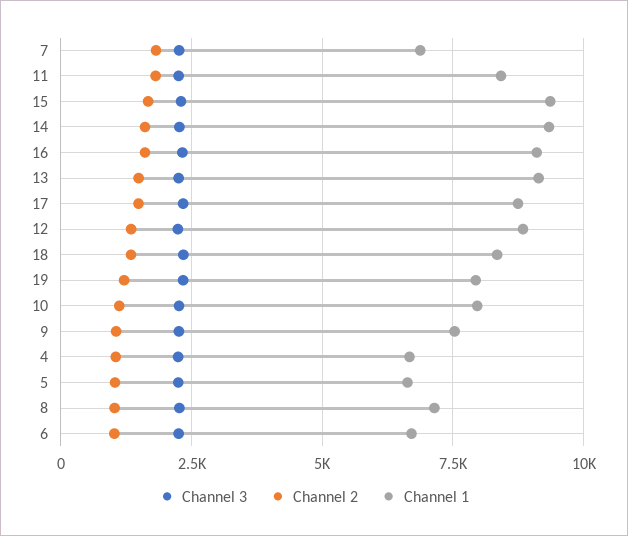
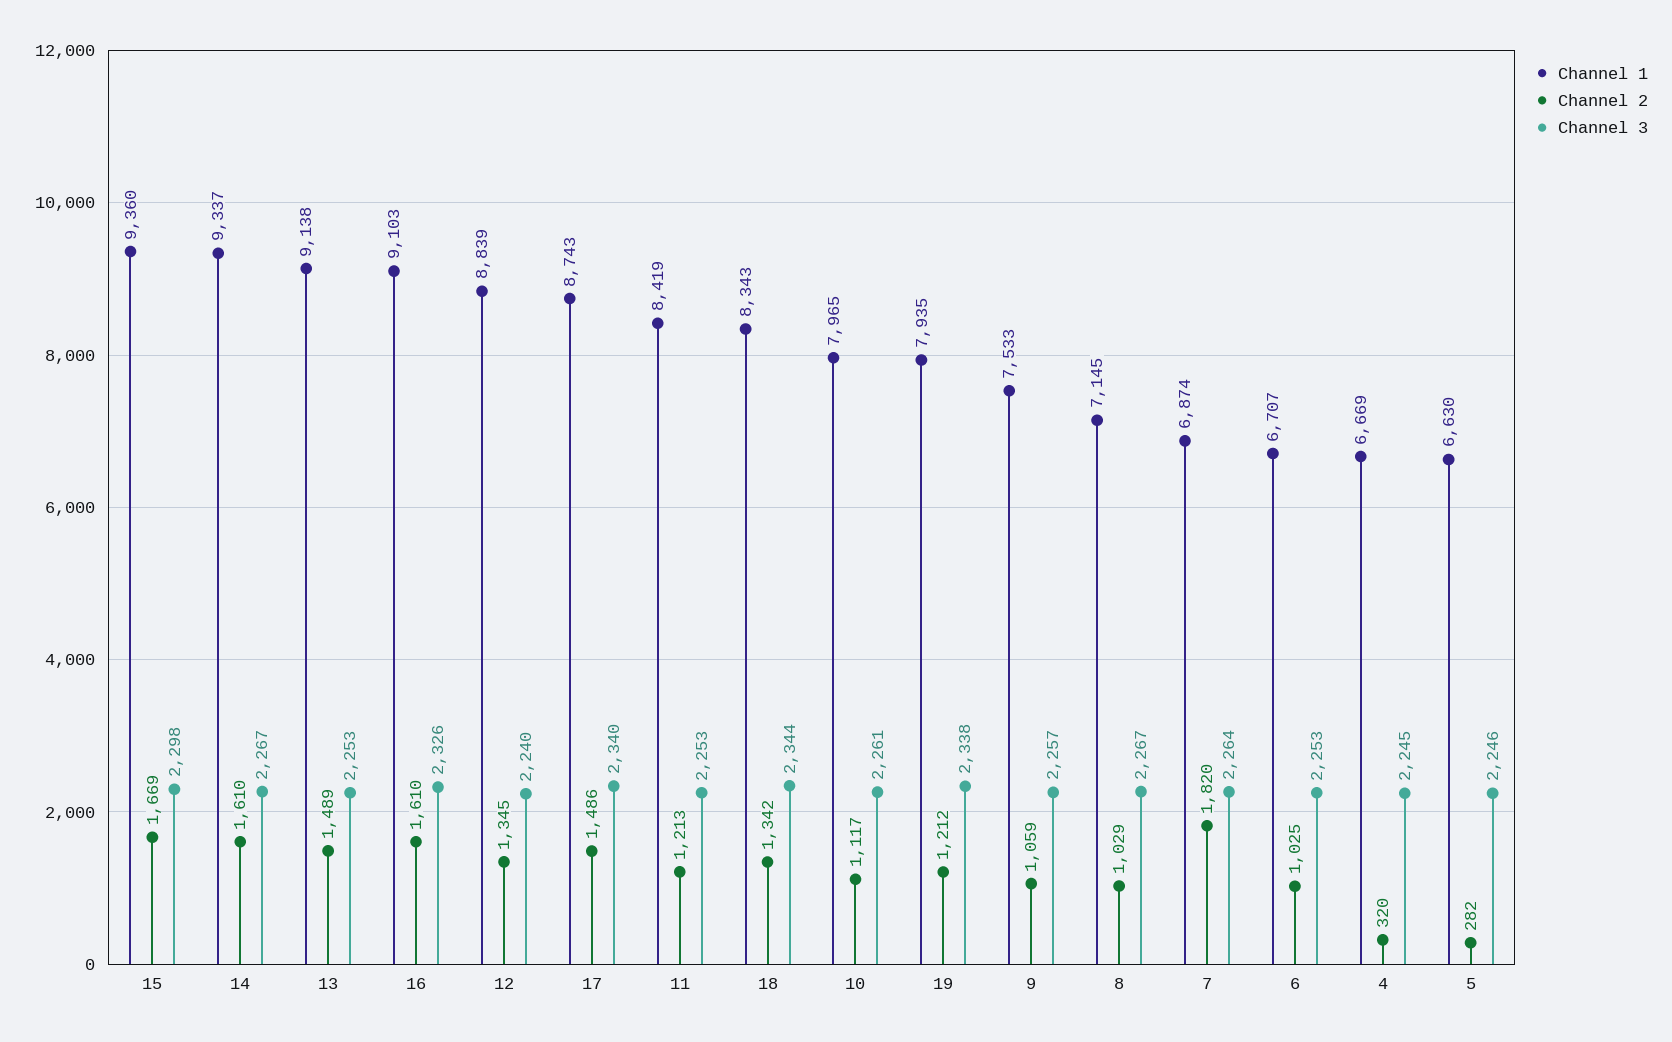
  {
    "Channel 3": {
      "7": 2264,
      "11": 2253,
      "15": 2298,
      "14": 2267,
      "16": 2326,
      "13": 2253,
      "17": 2340,
      "12": 2240,
      "18": 2344,
      "19": 2338,
      "10": 2261,
      "9": 2257,
      "4": 2245,
      "5": 2246,
      "8": 2267,
      "6": 2253
    },
    "Channel 2": {
      "7": 1820,
-     "11": 1750,
+     "11": 1213,
      "15": 1669,
      "14": 1610,
      "16": 1610,
      "13": 1489,
      "17": 1486,
      "12": 1345,
      "18": 1342,
      "19": 1212,
      "10": 1117,
      "9": 1059,
-     "4": 1000,
+     "4": 320,
-     "5": 1000,
+     "5": 282,
      "8": 1029,
      "6": 1025
    },
    "Channel 1": {
      "7": 6874,
      "11": 8419,
      "15": 9360,
      "14": 9337,
      "16": 9103,
      "13": 9138,
      "17": 8743,
      "12": 8839,
      "18": 8343,
      "19": 7935,
      "10": 7965,
      "9": 7533,
      "4": 6669,
      "5": 6630,
      "8": 7145,
      "6": 6707
    }
  }

